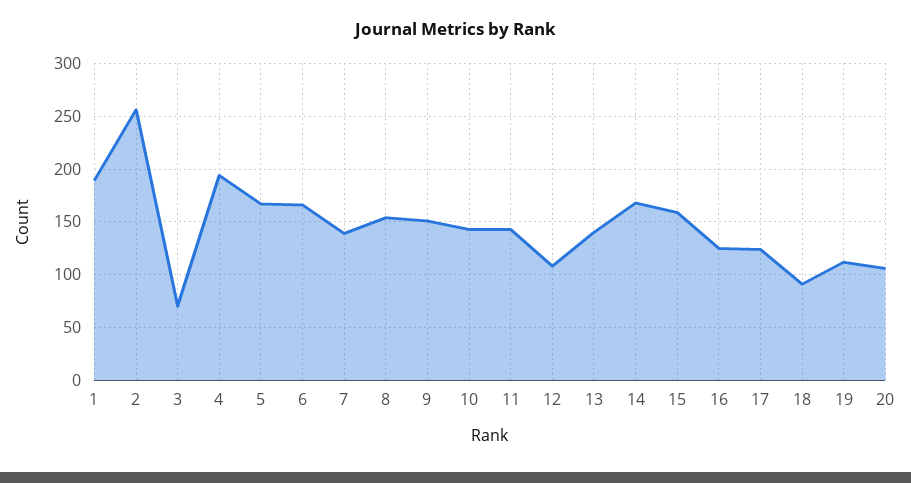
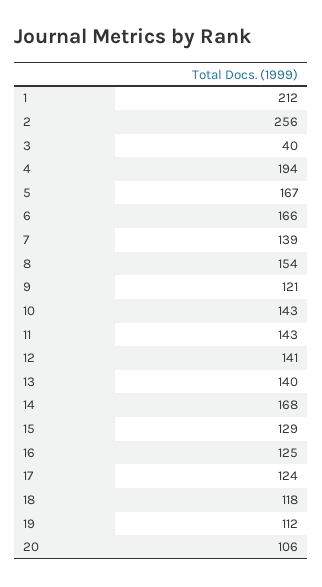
  {
-   "1": 190,
+   "1": 212,
    "2": 256,
-   "3": 70,
+   "3": 40,
    "4": 194,
    "5": 167,
    "6": 166,
    "7": 139,
    "8": 154,
-   "9": 150,
+   "9": 121,
    "10": 143,
    "11": 143,
-   "12": 110,
+   "12": 141,
    "13": 140,
    "14": 168,
-   "15": 160,
+   "15": 129,
    "16": 125,
    "17": 124,
-   "18": 90,
+   "18": 118,
    "19": 112,
    "20": 106
  }

